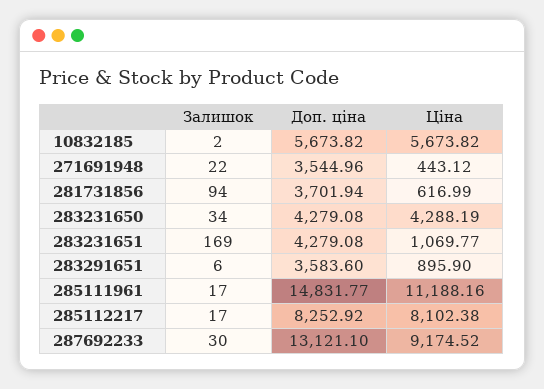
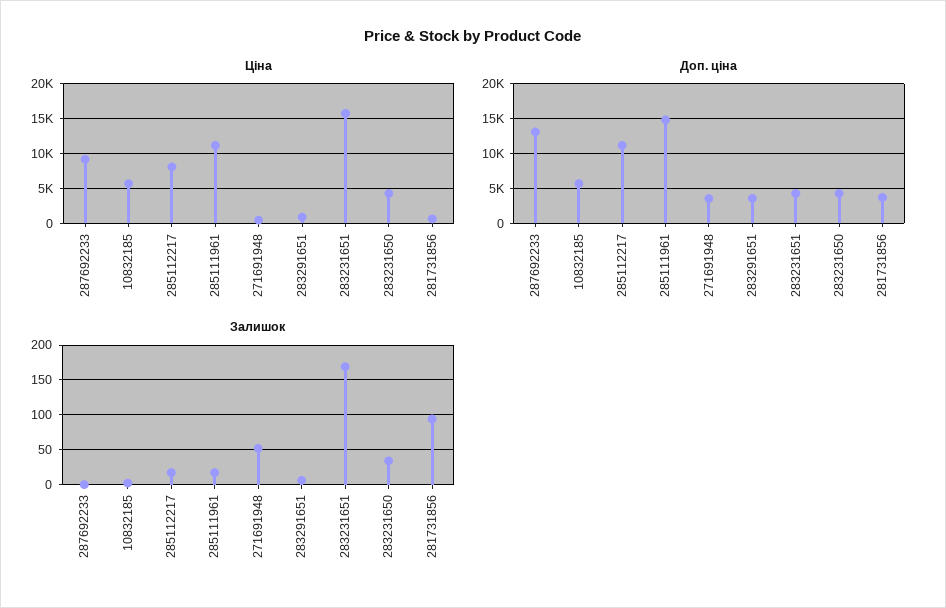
  {
    "Залишок": {
      "10832185": 2,
-     "271691948": 22,
+     "271691948": 50,
      "281731856": 94,
      "283231650": 34,
      "283231651": 169,
      "283291651": 6,
      "285111961": 17,
      "285112217": 17,
-     "287692233": 30
+     "287692233": 0
    },
    "Доп. ціна": {
      "10832185": 5673.82,
      "271691948": 3544.96,
      "281731856": 3701.94,
      "283231650": 4279.08,
      "283231651": 4279.08,
      "283291651": 3583.6,
      "285111961": 14831.77,
-     "285112217": 8252.92,
+     "285112217": 11000,
      "287692233": 13121.1
    },
    "Ціна": {
      "10832185": 5673.82,
      "271691948": 443.12,
      "281731856": 616.99,
      "283231650": 4288.19,
-     "283231651": 1069.77,
+     "283231651": 16000,
      "283291651": 895.9,
      "285111961": 11188.16,
      "285112217": 8102.38,
      "287692233": 9174.52
    }
  }

